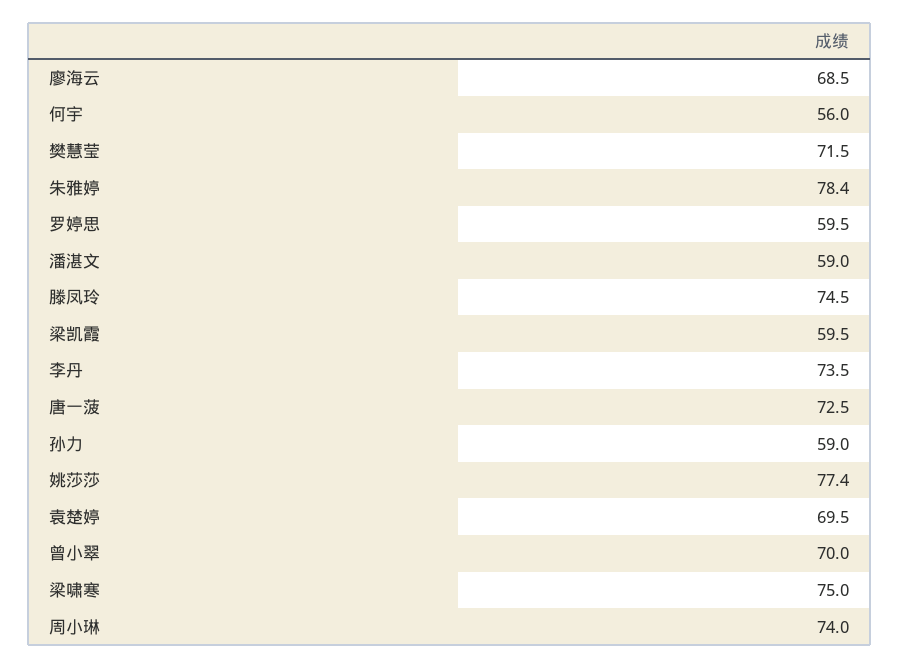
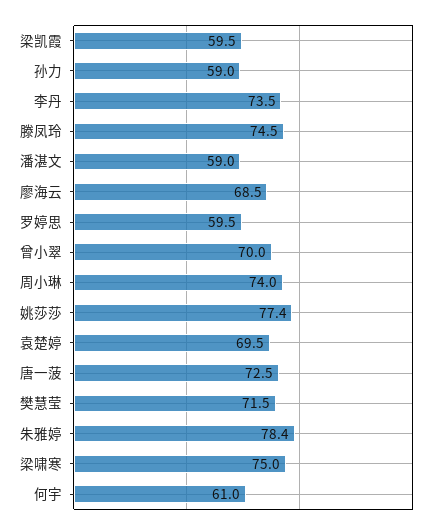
  {
    "廖海云": 68.5,
-   "何宇": 56,
+   "何宇": 61,
    "樊慧莹": 71.5,
    "朱雅婷": 78.4,
    "罗婷思": 59.5,
    "潘湛文": 59,
    "滕凤玲": 74.5,
    "梁凯霞": 59.5,
    "李丹": 73.5,
    "唐一菠": 72.5,
    "孙力": 59,
    "姚莎莎": 77.4,
    "袁楚婷": 69.5,
    "曾小翠": 70,
    "梁啸寒": 75,
    "周小琳": 74
  }

